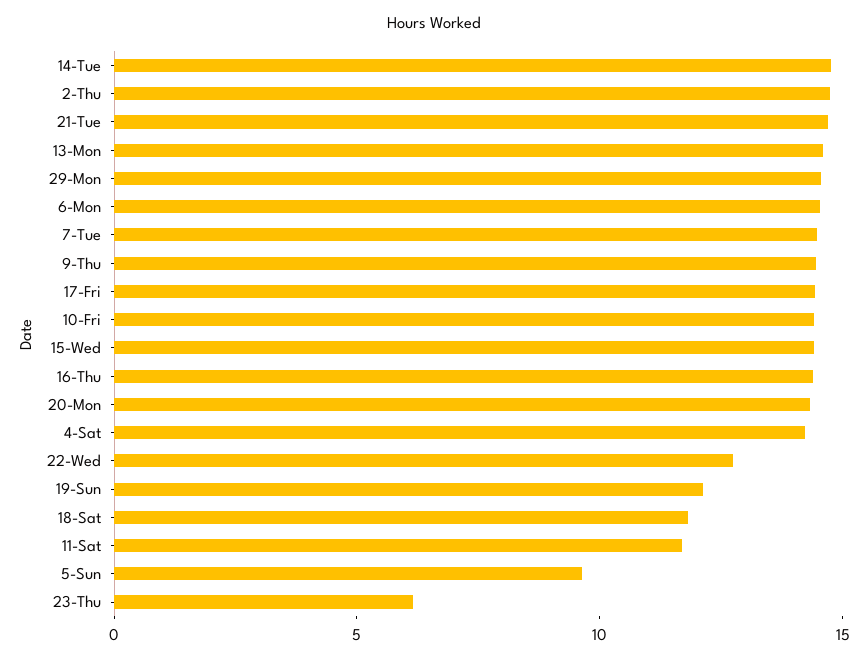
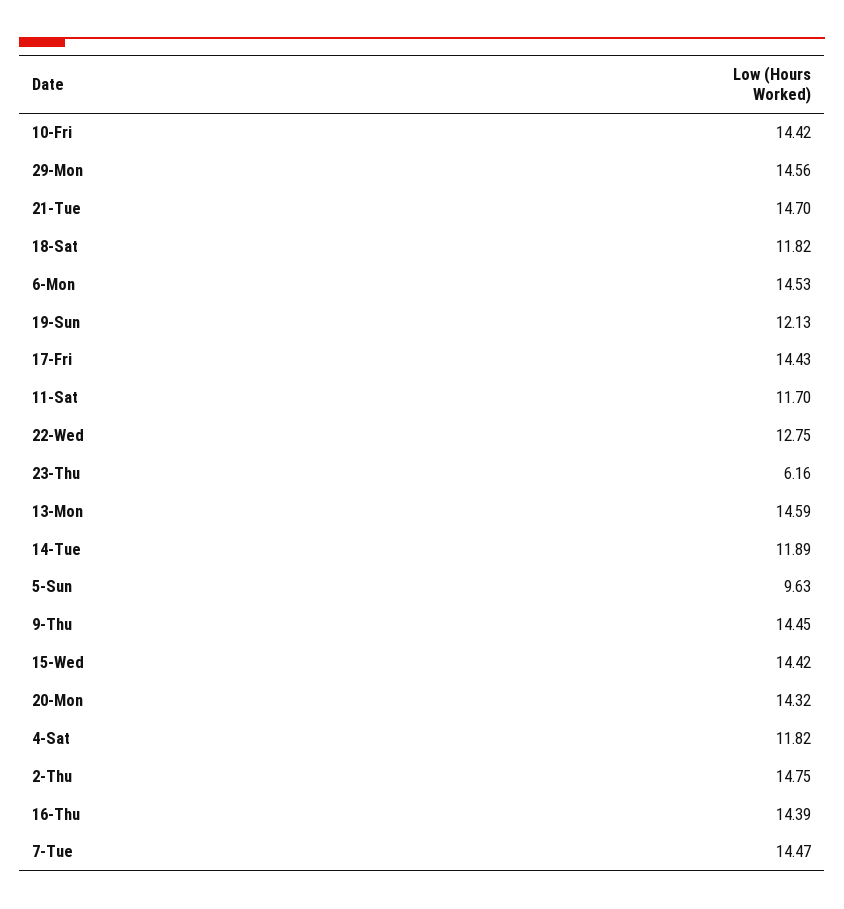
  {
-   "14-Tue": 15,
+   "14-Tue": 11.89,
    "2-Thu": 14.75,
    "21-Tue": 14.7,
    "13-Mon": 14.59,
    "29-Mon": 14.56,
    "6-Mon": 14.53,
    "7-Tue": 14.47,
    "9-Thu": 14.45,
    "17-Fri": 14.43,
    "10-Fri": 14.42,
    "15-Wed": 14.42,
    "16-Thu": 14.39,
    "20-Mon": 14.32,
-   "4-Sat": 14,
+   "4-Sat": 11.82,
    "22-Wed": 12.75,
    "19-Sun": 12.13,
    "18-Sat": 11.82,
    "11-Sat": 11.7,
    "5-Sun": 9.63,
    "23-Thu": 6.16
  }

